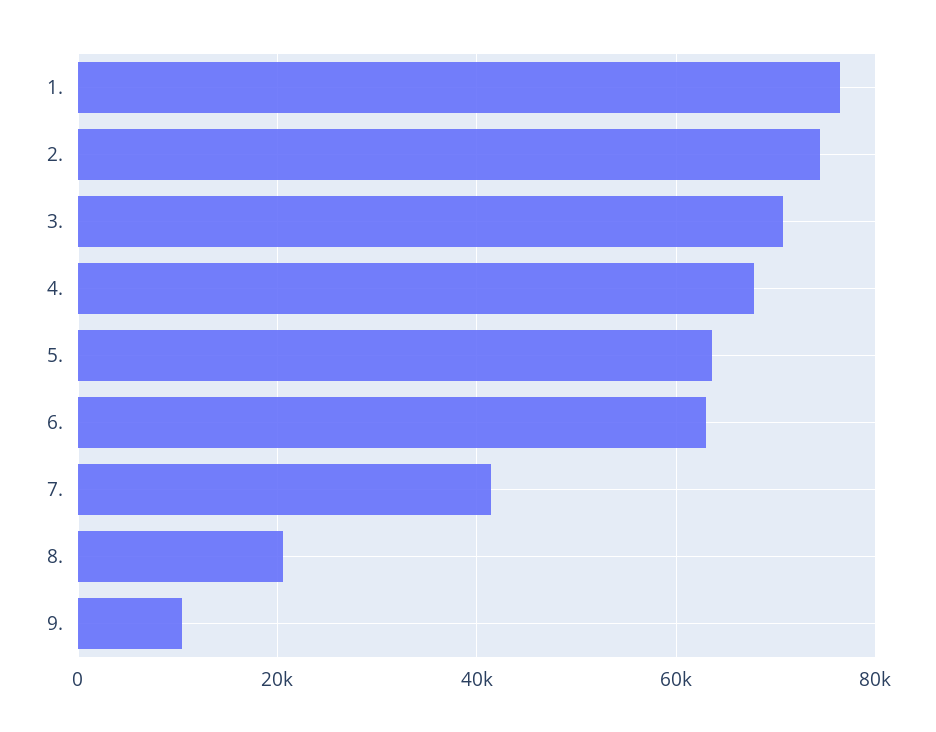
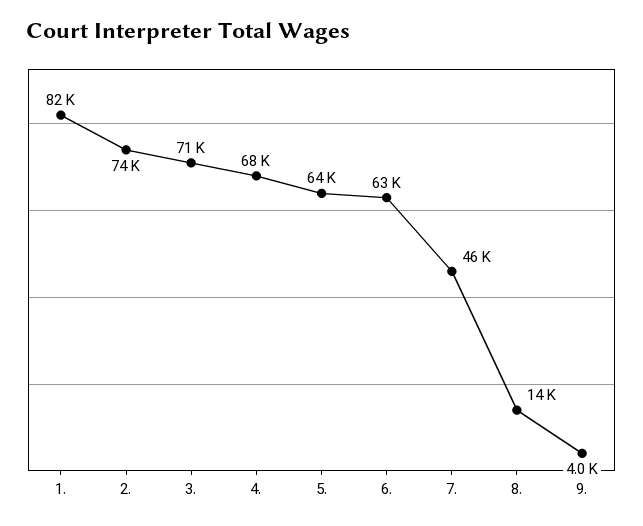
  {
-   "1.": 76000,
+   "1.": 82000,
    "2.": 74000,
    "3.": 71000,
    "4.": 68000,
    "5.": 64000,
    "6.": 63000,
-   "7.": 42000,
+   "7.": 46000,
-   "8.": 20000,
+   "8.": 14000,
-   "9.": 10000
+   "9.": 4000
  }

